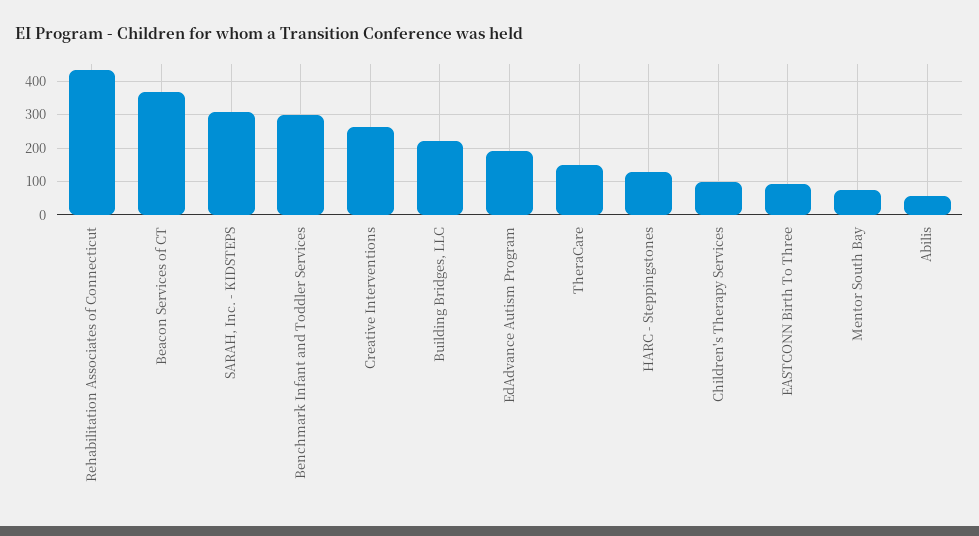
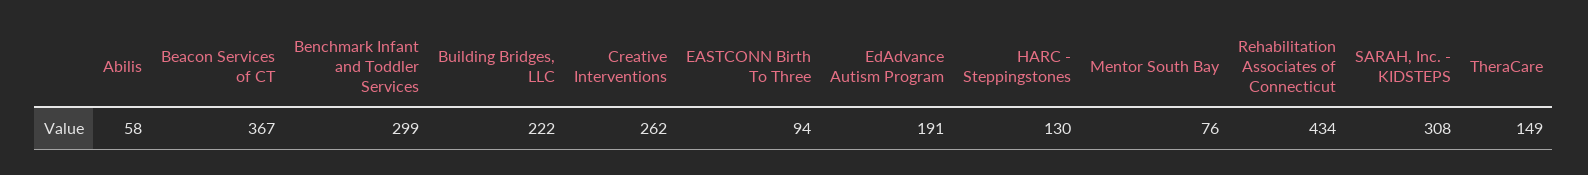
  {
    "Rehabilitation Associates of Connecticut": 434,
    "Beacon Services of CT": 367,
    "SARAH, Inc. - KIDSTEPS": 308,
    "Benchmark Infant and Toddler Services": 299,
    "Creative Interventions": 262,
    "Building Bridges, LLC": 222,
    "EdAdvance Autism Program": 191,
    "TheraCare": 149,
    "HARC - Steppingstones": 130,
-   "Children's Therapy Services": 100,
    "EASTCONN Birth To Three": 94,
    "Mentor South Bay": 76,
    "Abilis": 58
  }

